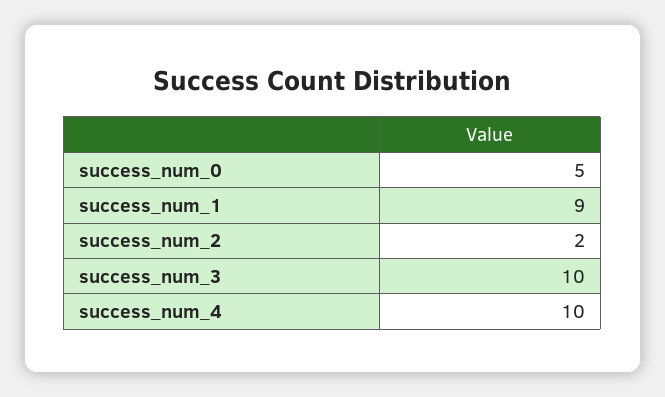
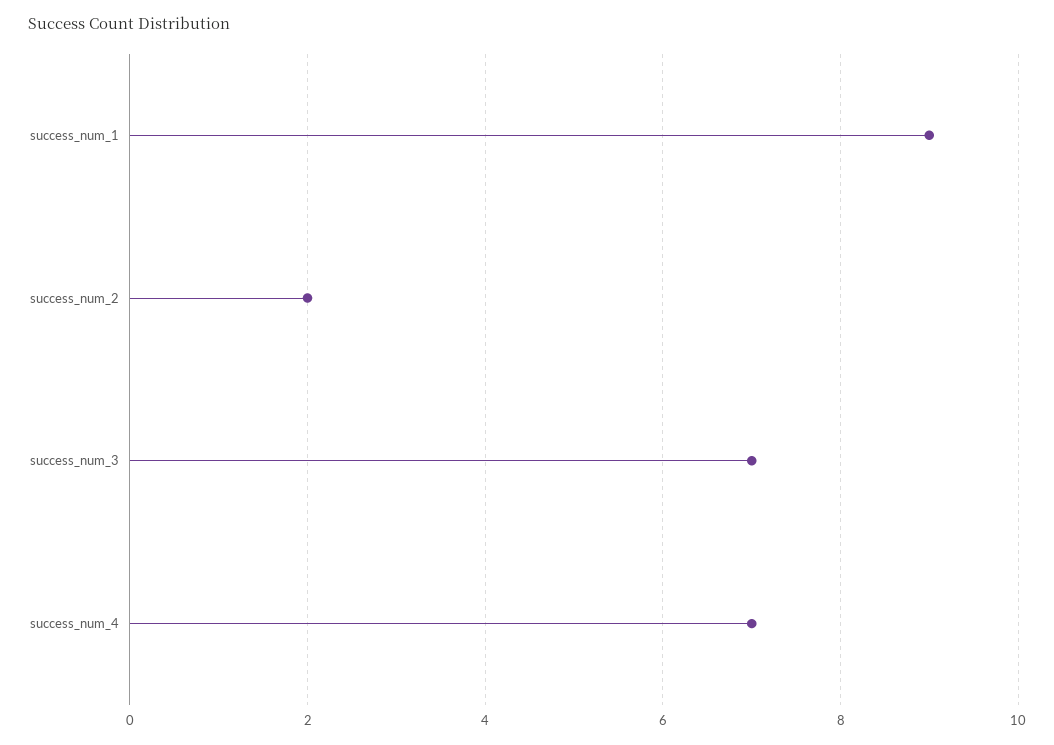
  {
-   "success_num_0": 5,
    "success_num_1": 9,
    "success_num_2": 2,
-   "success_num_3": 10,
+   "success_num_3": 7,
-   "success_num_4": 10
+   "success_num_4": 7
  }

